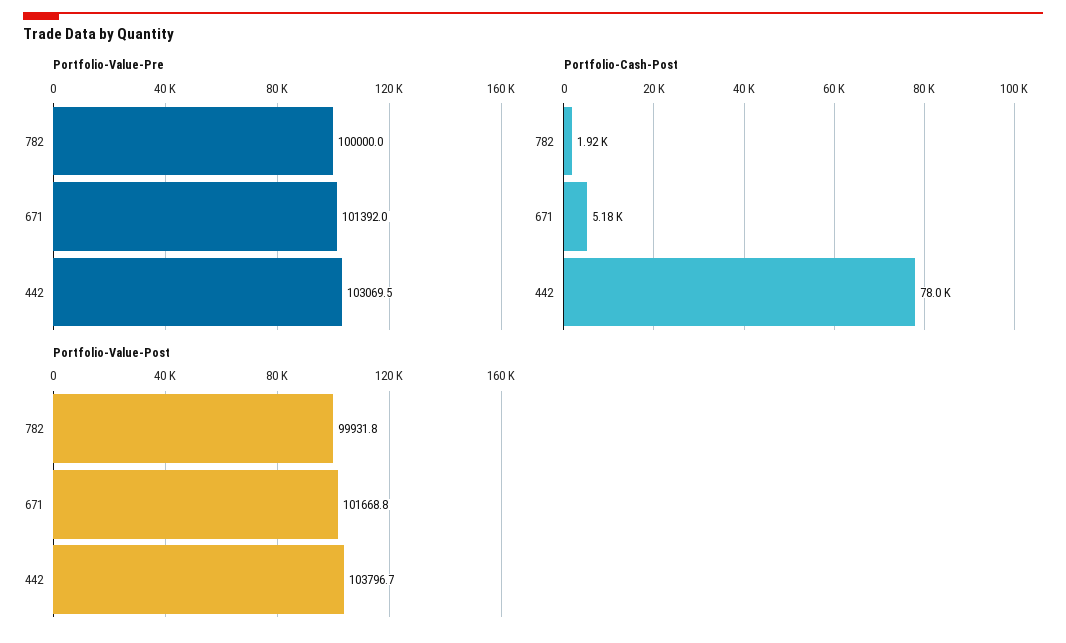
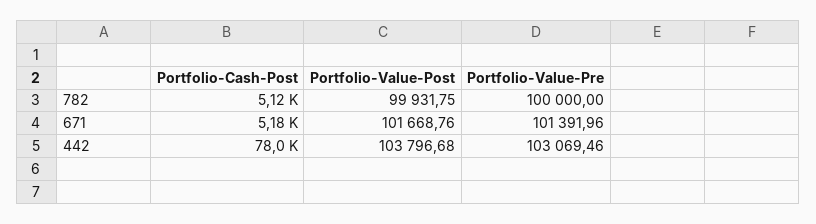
  {
    "Portfolio-Value-Pre": {
      "782": 100000,
      "671": 101391.96,
      "442": 103069.46
    },
    "Portfolio-Cash-Post": {
-     "782": 1920,
+     "782": 5120,
      "671": 5180,
      "442": 78000
    },
    "Portfolio-Value-Post": {
      "782": 99931.75,
      "671": 101668.76,
      "442": 103796.68
    }
  }

